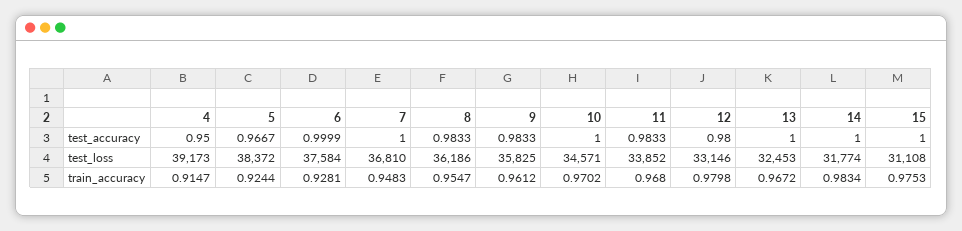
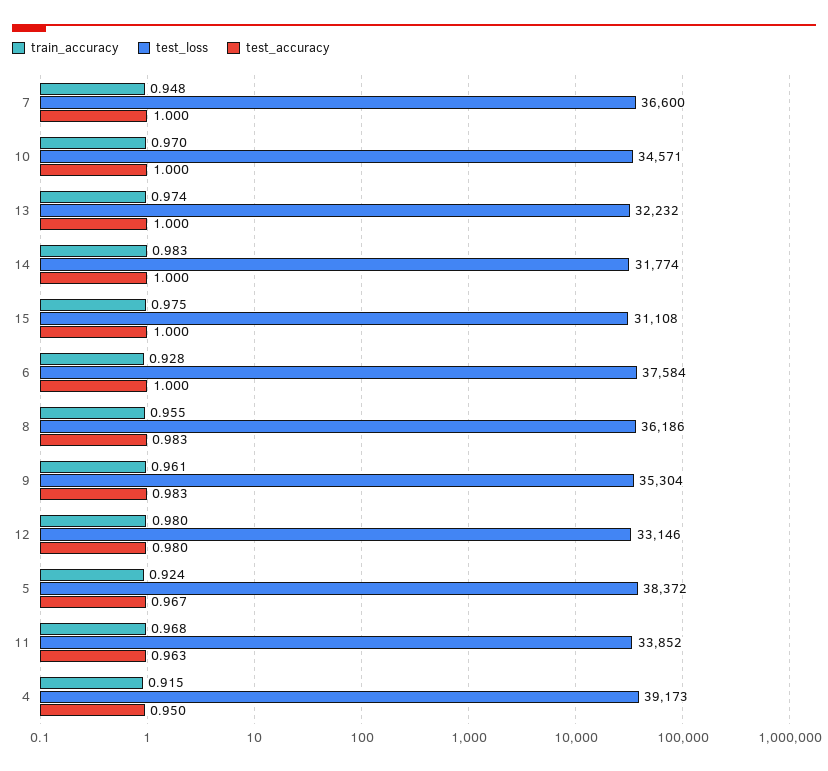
  {
    "test_accuracy": {
      "4": 0.95,
      "5": 0.9667,
      "6": 0.9999,
      "7": 1,
      "8": 0.9833,
      "9": 0.9833,
      "10": 1,
-     "11": 0.9833,
+     "11": 0.963,
      "12": 0.98,
      "13": 1,
      "14": 1,
      "15": 1
    },
    "test_loss": {
      "4": 39173,
      "5": 38372,
      "6": 37584,
-     "7": 36810,
+     "7": 36600,
      "8": 36186,
-     "9": 35825,
+     "9": 35304,
      "10": 34571,
      "11": 33852,
      "12": 33146,
-     "13": 32453,
+     "13": 32232,
      "14": 31774,
      "15": 31108
    },
    "train_accuracy": {
      "4": 0.9147,
      "5": 0.9244,
      "6": 0.9281,
      "7": 0.9483,
      "8": 0.9547,
      "9": 0.9612,
      "10": 0.9702,
      "11": 0.968,
      "12": 0.9798,
-     "13": 0.9672,
+     "13": 0.974,
      "14": 0.9834,
      "15": 0.9753
    }
  }

